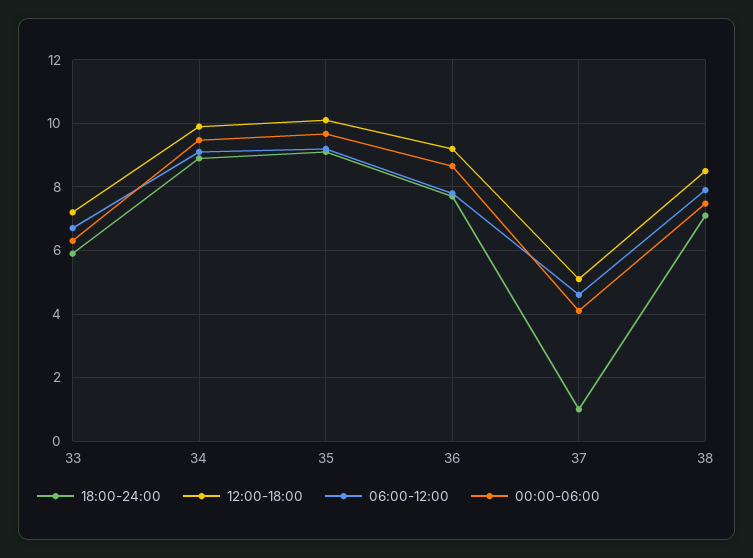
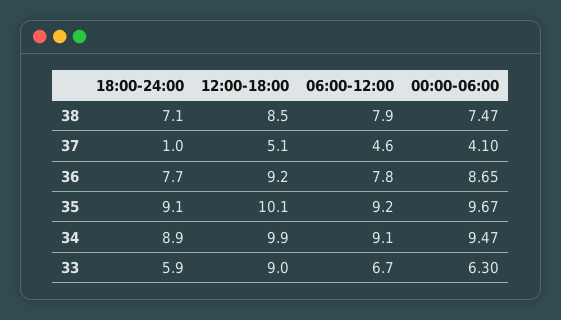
  {
    "18:00-24:00": {
      "33": 5.9,
      "34": 8.9,
      "35": 9.1,
      "36": 7.7,
      "37": 1,
      "38": 7.1
    },
    "12:00-18:00": {
-     "33": 7.2,
+     "33": 9,
      "34": 9.9,
      "35": 10.1,
      "36": 9.2,
      "37": 5.1,
      "38": 8.5
    },
    "06:00-12:00": {
      "33": 6.7,
      "34": 9.1,
      "35": 9.2,
      "36": 7.8,
      "37": 4.6,
      "38": 7.9
    },
    "00:00-06:00": {
      "33": 6.3,
      "34": 9.47,
      "35": 9.67,
      "36": 8.65,
      "37": 4.1,
      "38": 7.47
    }
  }

